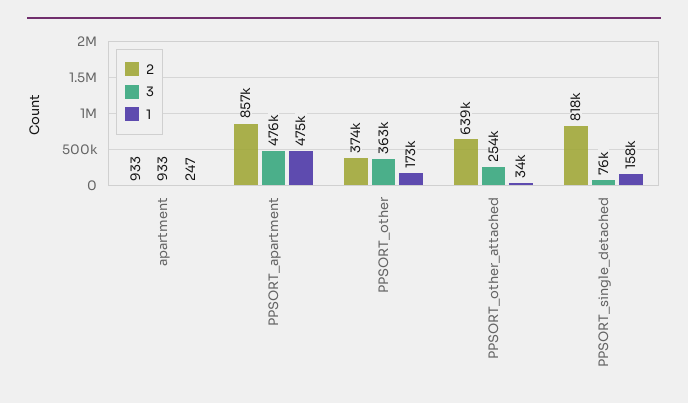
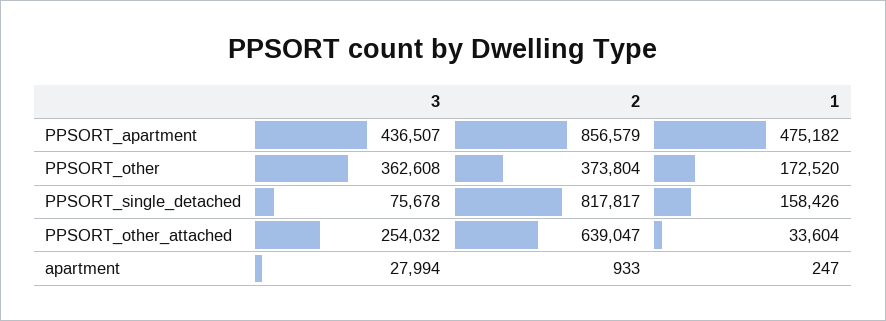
  {
    "2": {
      "apartment": 933,
      "PPSORT_apartment": 856579,
      "PPSORT_other": 373804,
      "PPSORT_other_attached": 639047,
      "PPSORT_single_detached": 817817
    },
    "3": {
-     "apartment": 933,
+     "apartment": 27994,
-     "PPSORT_apartment": 476000,
+     "PPSORT_apartment": 436507,
      "PPSORT_other": 362608,
      "PPSORT_other_attached": 254032,
      "PPSORT_single_detached": 75678
    },
    "1": {
      "apartment": 247,
      "PPSORT_apartment": 475182,
      "PPSORT_other": 172520,
      "PPSORT_other_attached": 33604,
      "PPSORT_single_detached": 158426
    }
  }

